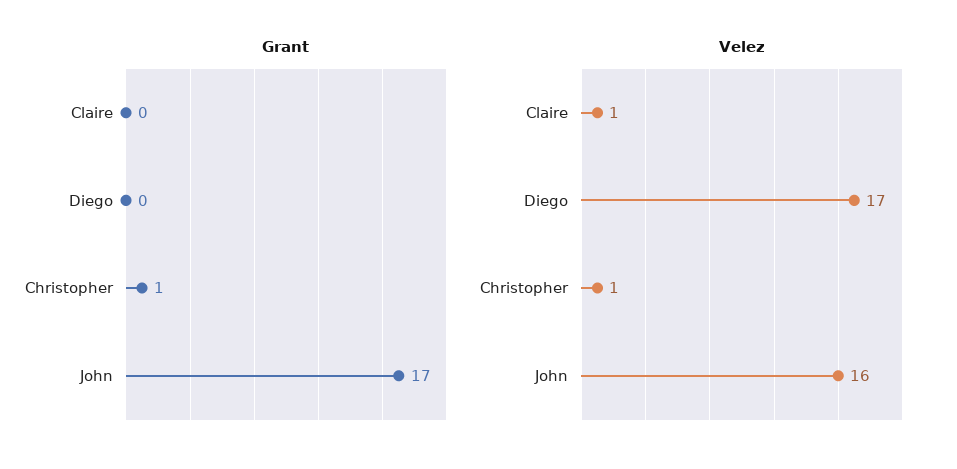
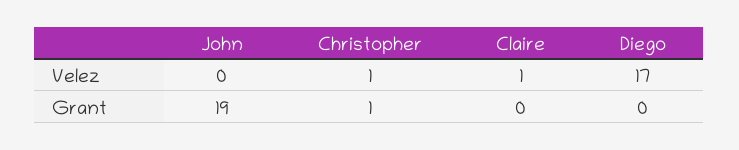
  {
    "Grant": {
      "Claire": 0,
      "Diego": 0,
      "Christopher": 1,
-     "John": 17
+     "John": 19
    },
    "Velez": {
      "Claire": 1,
      "Diego": 17,
      "Christopher": 1,
-     "John": 16
+     "John": 0
    }
  }

